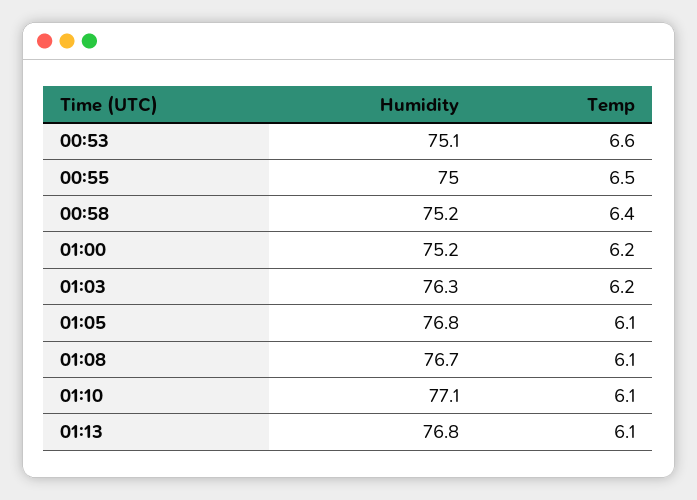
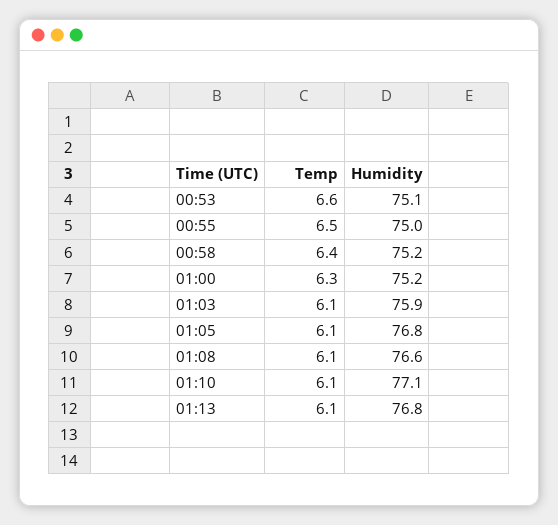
  {
    "Humidity": {
      "00:53": 75.1,
      "00:55": 75,
      "00:58": 75.2,
      "01:00": 75.2,
-     "01:03": 76.3,
+     "01:03": 75.9,
      "01:05": 76.8,
-     "01:08": 76.7,
+     "01:08": 76.6,
      "01:10": 77.1,
      "01:13": 76.8
    },
    "Temp": {
      "00:53": 6.6,
      "00:55": 6.5,
      "00:58": 6.4,
-     "01:00": 6.2,
+     "01:00": 6.3,
-     "01:03": 6.2,
+     "01:03": 6.1,
      "01:05": 6.1,
      "01:08": 6.1,
      "01:10": 6.1,
      "01:13": 6.1
    }
  }

